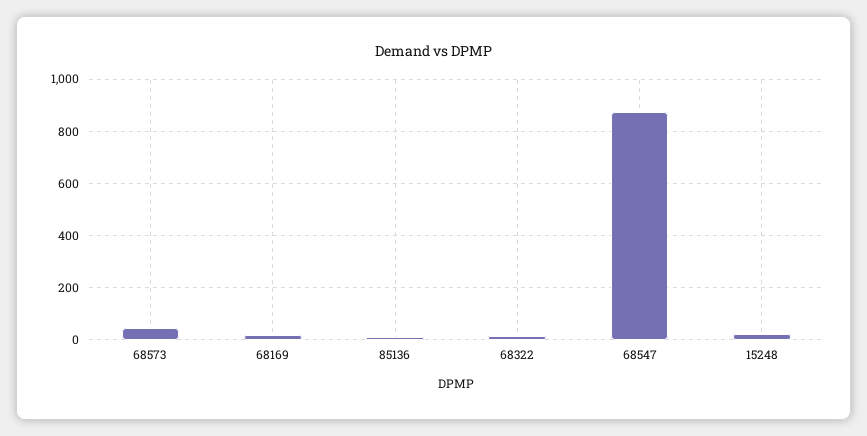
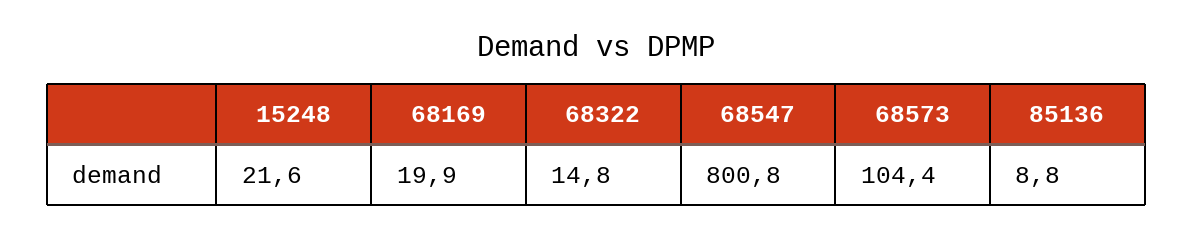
  {
-   "68573": 50,
+   "68573": 104.4,
    "68169": 19.9,
    "85136": 8.8,
    "68322": 14.8,
-   "68547": 875,
+   "68547": 800.8,
    "15248": 21.6
  }

